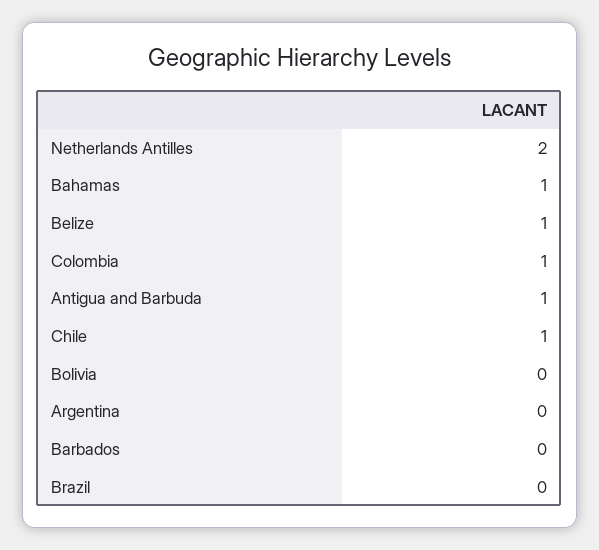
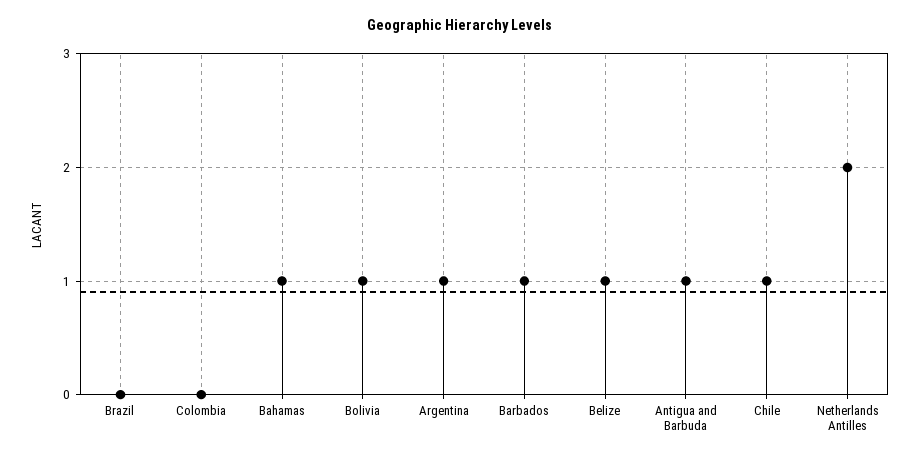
  {
    "Netherlands Antilles": 2,
    "Bahamas": 1,
    "Belize": 1,
-   "Colombia": 1,
+   "Colombia": 0,
    "Antigua and Barbuda": 1,
    "Chile": 1,
-   "Bolivia": 0,
+   "Bolivia": 1,
-   "Argentina": 0,
+   "Argentina": 1,
-   "Barbados": 0,
+   "Barbados": 1,
    "Brazil": 0
  }

